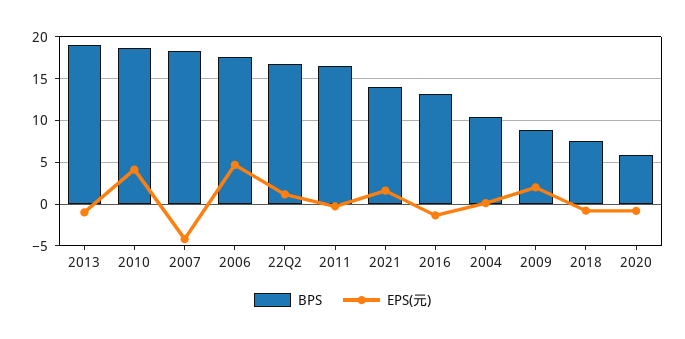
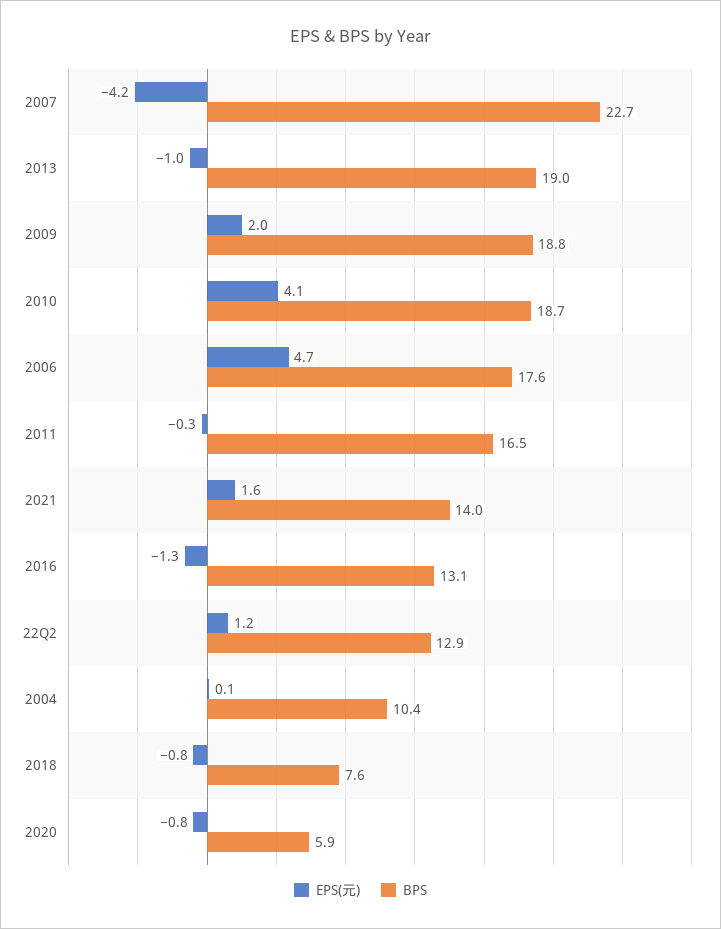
  {
    "BPS": {
      "2013": 19,
      "2010": 18.7,
-     "2007": 18,
+     "2007": 22.7,
      "2006": 17.6,
-     "22Q2": 17,
+     "22Q2": 12.9,
      "2011": 16.5,
      "2021": 14,
      "2016": 13.1,
      "2004": 10.4,
-     "2009": 9,
+     "2009": 18.8,
      "2018": 7.6,
      "2020": 5.9
    },
    "EPS(元)": {
      "2013": -1,
      "2010": 4.1,
      "2007": -4.2,
      "2006": 4.7,
      "22Q2": 1.2,
      "2011": -0.3,
      "2021": 1.6,
      "2016": -1.3,
      "2004": 0.1,
      "2009": 2,
      "2018": -0.8,
      "2020": -0.8
    }
  }

